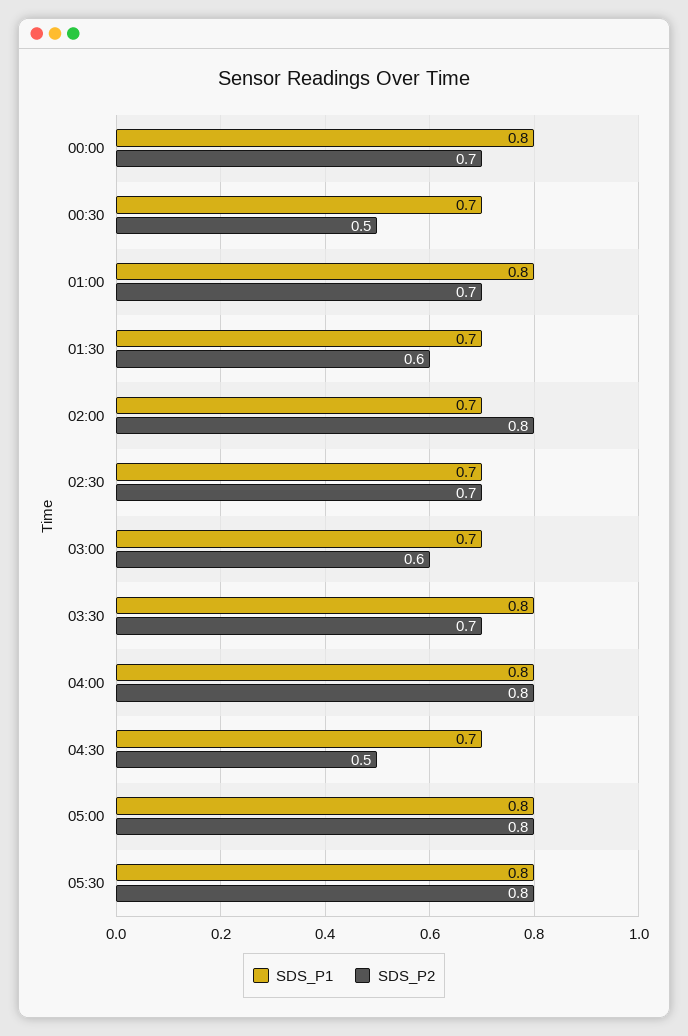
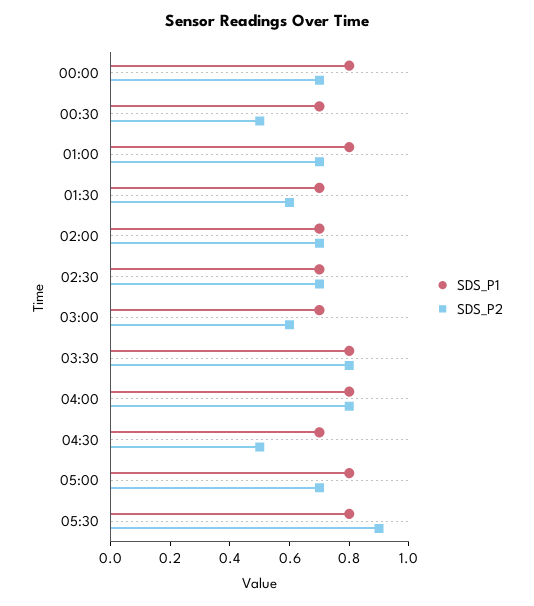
  {
    "SDS_P1": {
      "00:00": 0.8,
      "00:30": 0.7,
      "01:00": 0.8,
      "01:30": 0.7,
      "02:00": 0.7,
      "02:30": 0.7,
      "03:00": 0.7,
      "03:30": 0.8,
      "04:00": 0.8,
      "04:30": 0.7,
      "05:00": 0.8,
      "05:30": 0.8
    },
    "SDS_P2": {
      "00:00": 0.7,
      "00:30": 0.5,
      "01:00": 0.7,
      "01:30": 0.6,
-     "02:00": 0.8,
+     "02:00": 0.7,
      "02:30": 0.7,
      "03:00": 0.6,
-     "03:30": 0.7,
+     "03:30": 0.8,
      "04:00": 0.8,
      "04:30": 0.5,
-     "05:00": 0.8,
+     "05:00": 0.7,
-     "05:30": 0.8
+     "05:30": 0.9
    }
  }

